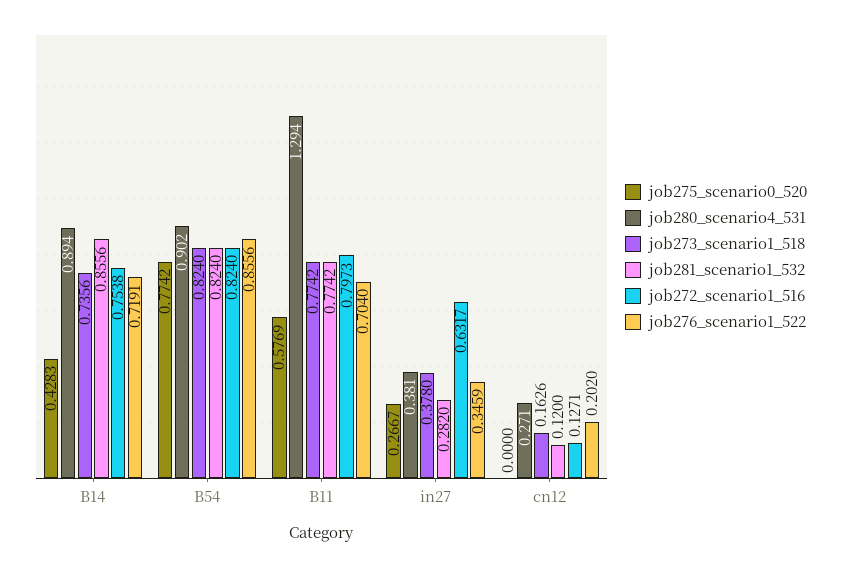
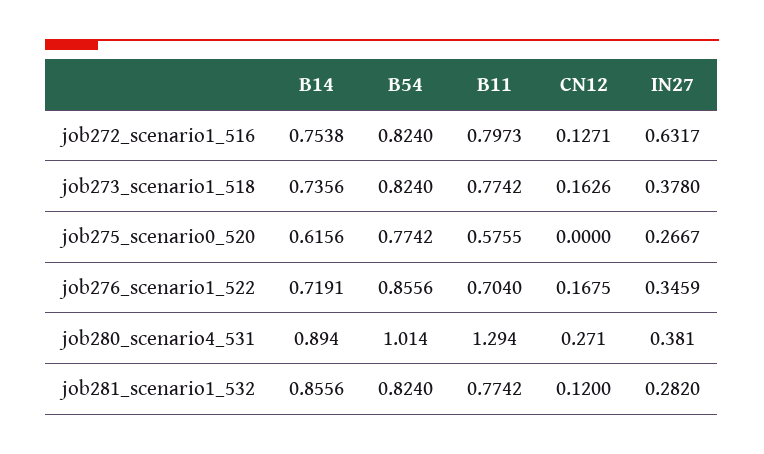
  {
    "job275_scenario0_520": {
-     "B14": 0.4283,
+     "B14": 0.6156,
      "B54": 0.7742,
-     "B11": 0.5769,
+     "B11": 0.5755,
      "in27": 0.2667,
      "cn12": 0
    },
    "job280_scenario4_531": {
      "B14": 0.894,
-     "B54": 0.902,
+     "B54": 1.014,
      "B11": 1.294,
      "in27": 0.381,
      "cn12": 0.271
    },
    "job273_scenario1_518": {
      "B14": 0.7356,
      "B54": 0.824,
      "B11": 0.7742,
      "in27": 0.378,
      "cn12": 0.1626
    },
    "job281_scenario1_532": {
      "B14": 0.8556,
      "B54": 0.824,
      "B11": 0.7742,
      "in27": 0.282,
      "cn12": 0.12
    },
    "job272_scenario1_516": {
      "B14": 0.7538,
      "B54": 0.824,
      "B11": 0.7973,
      "in27": 0.6317,
      "cn12": 0.1271
    },
    "job276_scenario1_522": {
      "B14": 0.7191,
      "B54": 0.8556,
      "B11": 0.704,
      "in27": 0.3459,
-     "cn12": 0.202
+     "cn12": 0.1675
    }
  }

